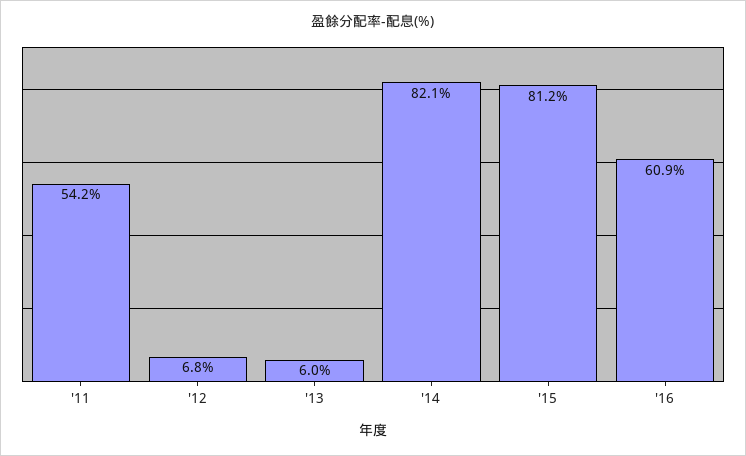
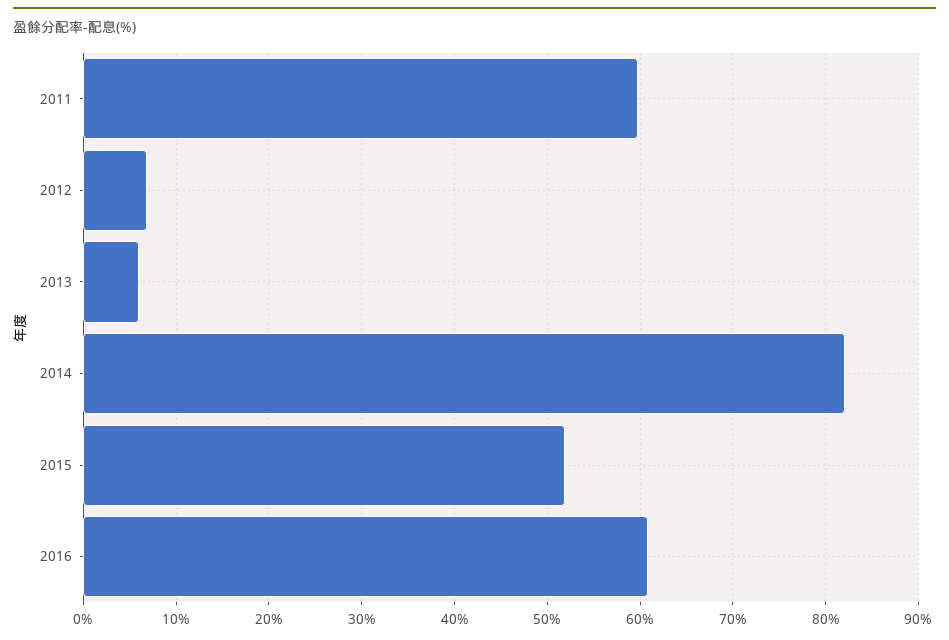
  {
-   "'11": 54.2,
+   "'11": 60,
    "'12": 6.8,
    "'13": 6,
    "'14": 82.1,
-   "'15": 81.2,
+   "'15": 52,
    "'16": 60.9
  }

